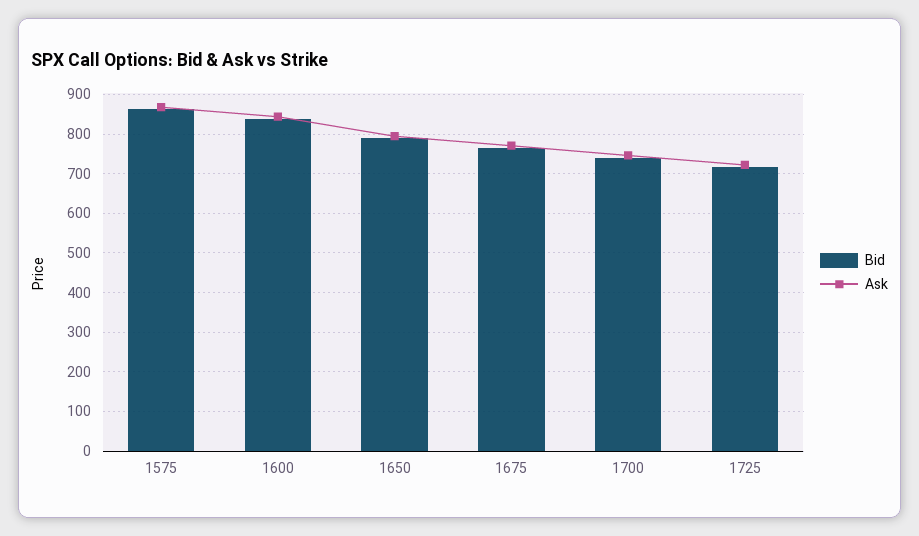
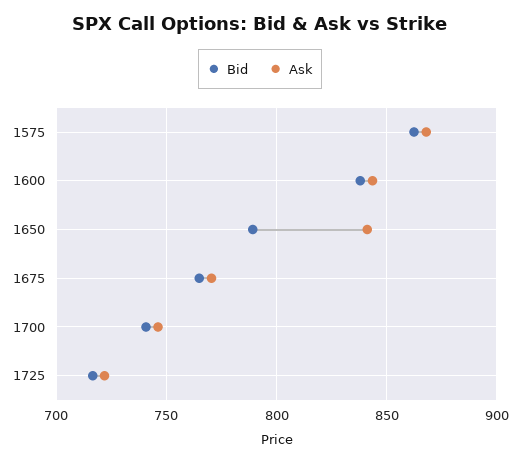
  {
    "Bid": {
      "1575": 860,
      "1600": 840,
      "1650": 790,
      "1675": 765,
      "1700": 740,
      "1725": 715
    },
    "Ask": {
      "1575": 870,
      "1600": 845,
-     "1650": 800,
+     "1650": 840,
      "1675": 770,
      "1700": 745,
      "1725": 720
    }
  }

